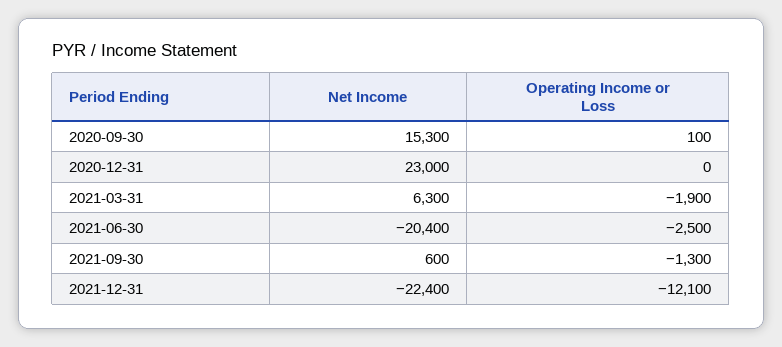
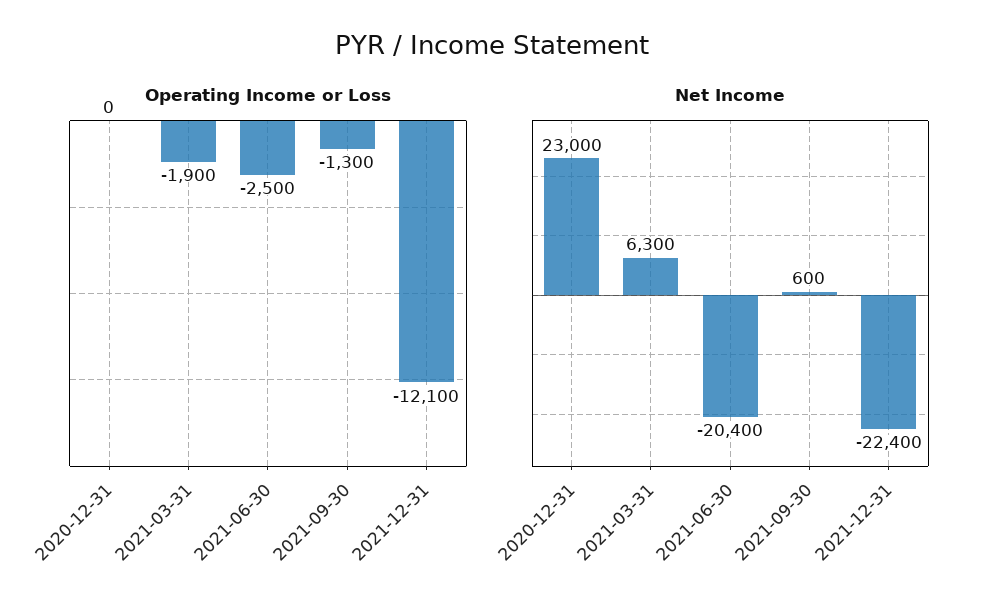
  {
    "Net Income": {
-     "2020-09-30": 15300,
      "2020-12-31": 23000,
      "2021-03-31": 6300,
      "2021-06-30": -20400,
      "2021-09-30": 600,
      "2021-12-31": -22400
    },
    "Operating Income or Loss": {
-     "2020-09-30": 100,
      "2020-12-31": 0,
      "2021-03-31": -1900,
      "2021-06-30": -2500,
      "2021-09-30": -1300,
      "2021-12-31": -12100
    }
  }

